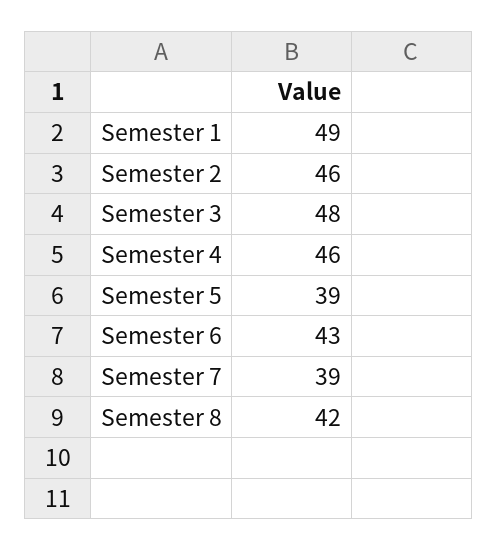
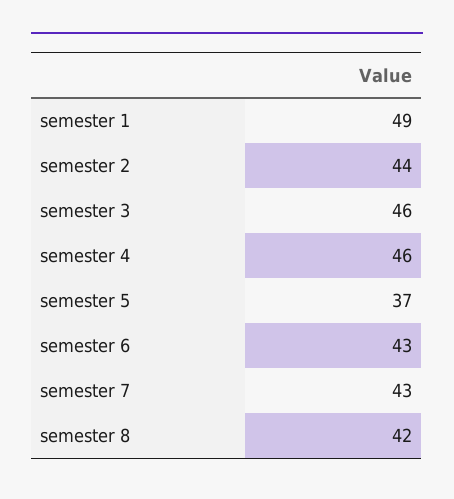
  {
    "Semester 1": 49,
-   "Semester 2": 46,
+   "Semester 2": 44,
-   "Semester 3": 48,
+   "Semester 3": 46,
    "Semester 4": 46,
-   "Semester 5": 39,
+   "Semester 5": 37,
    "Semester 6": 43,
-   "Semester 7": 39,
+   "Semester 7": 43,
    "Semester 8": 42
  }

